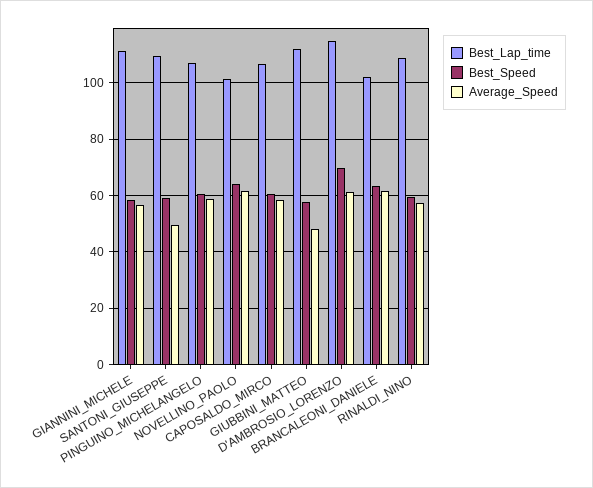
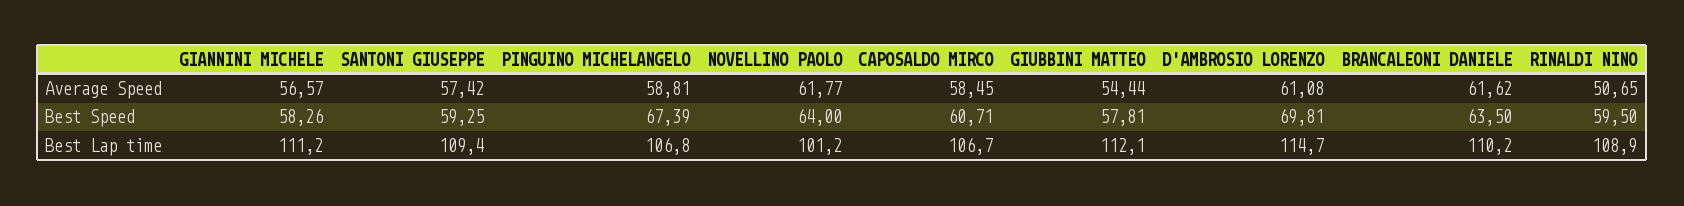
  {
    "Best_Lap_time": {
      "GIANNINI_MICHELE": 111.2,
      "SANTONI_GIUSEPPE": 109.4,
      "PINGUINO_MICHELANGELO": 106.8,
      "NOVELLINO_PAOLO": 101.2,
      "CAPOSALDO_MIRCO": 106.7,
      "GIUBBINI_MATTEO": 112.1,
      "D'AMBROSIO_LORENZO": 114.7,
-     "BRANCALEONI_DANIELE": 102.5,
+     "BRANCALEONI_DANIELE": 110.2,
      "RINALDI_NINO": 108.9
    },
    "Best_Speed": {
      "GIANNINI_MICHELE": 58.26,
      "SANTONI_GIUSEPPE": 59.25,
-     "PINGUINO_MICHELANGELO": 60,
+     "PINGUINO_MICHELANGELO": 67.39,
      "NOVELLINO_PAOLO": 64,
      "CAPOSALDO_MIRCO": 60.71,
      "GIUBBINI_MATTEO": 57.81,
      "D'AMBROSIO_LORENZO": 69.81,
      "BRANCALEONI_DANIELE": 63.5,
      "RINALDI_NINO": 59.5
    },
    "Average_Speed": {
      "GIANNINI_MICHELE": 56.57,
-     "SANTONI_GIUSEPPE": 50,
+     "SANTONI_GIUSEPPE": 57.42,
      "PINGUINO_MICHELANGELO": 58.81,
      "NOVELLINO_PAOLO": 61.77,
      "CAPOSALDO_MIRCO": 58.45,
-     "GIUBBINI_MATTEO": 47.5,
+     "GIUBBINI_MATTEO": 54.44,
      "D'AMBROSIO_LORENZO": 61.08,
      "BRANCALEONI_DANIELE": 61.62,
-     "RINALDI_NINO": 57.5
+     "RINALDI_NINO": 50.65
    }
  }

